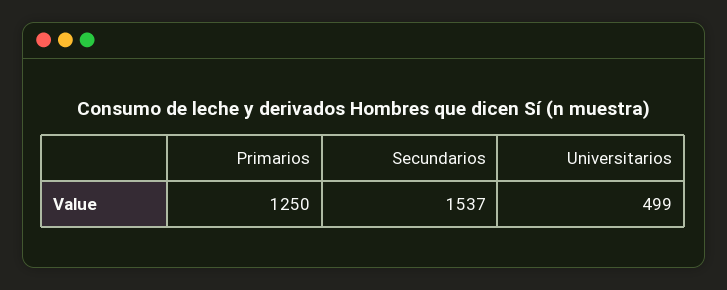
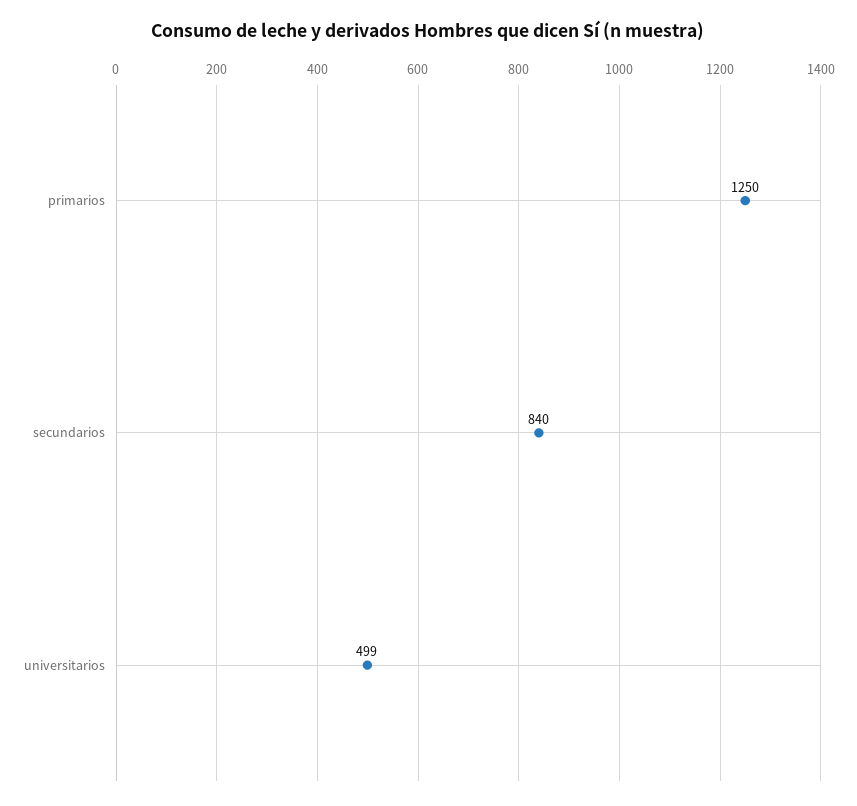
  {
    "Primarios": 1250,
-   "Secundarios": 1537,
+   "Secundarios": 840,
    "Universitarios": 499
  }

